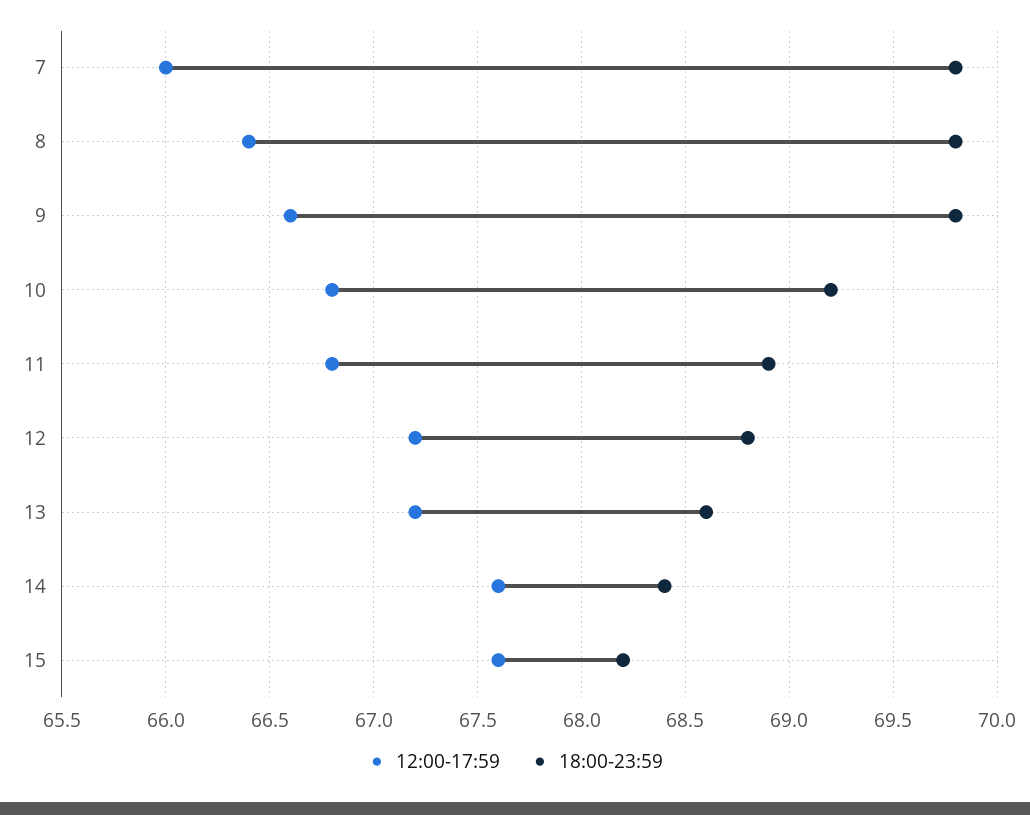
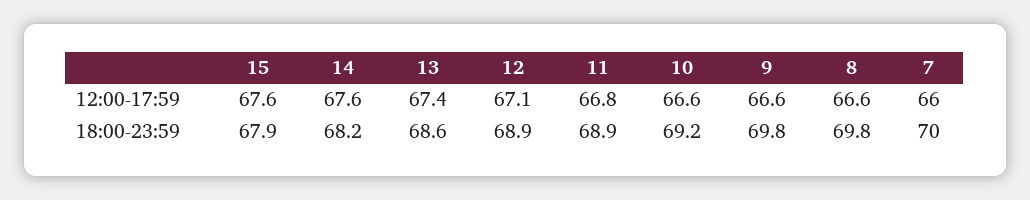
  {
    "12:00-17:59": {
      "7": 66,
-     "8": 66.4,
+     "8": 66.6,
      "9": 66.6,
-     "10": 66.8,
+     "10": 66.6,
      "11": 66.8,
-     "12": 67.2,
+     "12": 67.1,
-     "13": 67.2,
+     "13": 67.4,
      "14": 67.6,
      "15": 67.6
    },
    "18:00-23:59": {
-     "7": 69.8,
+     "7": 70,
      "8": 69.8,
      "9": 69.8,
      "10": 69.2,
      "11": 68.9,
-     "12": 68.8,
+     "12": 68.9,
      "13": 68.6,
-     "14": 68.4,
+     "14": 68.2,
-     "15": 68.2
+     "15": 67.9
    }
  }

